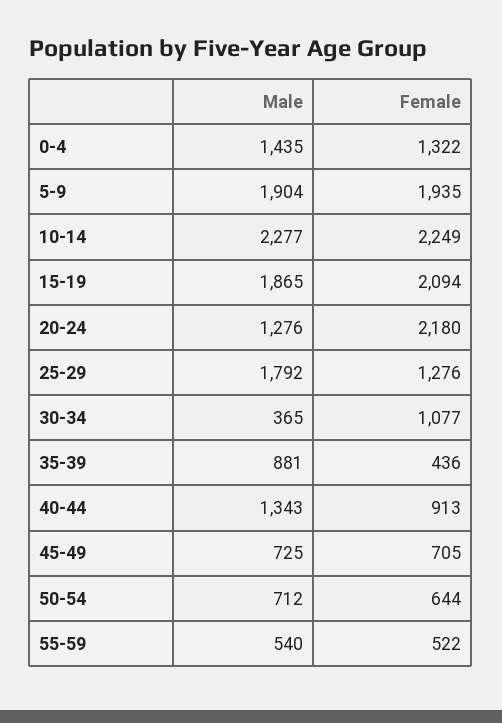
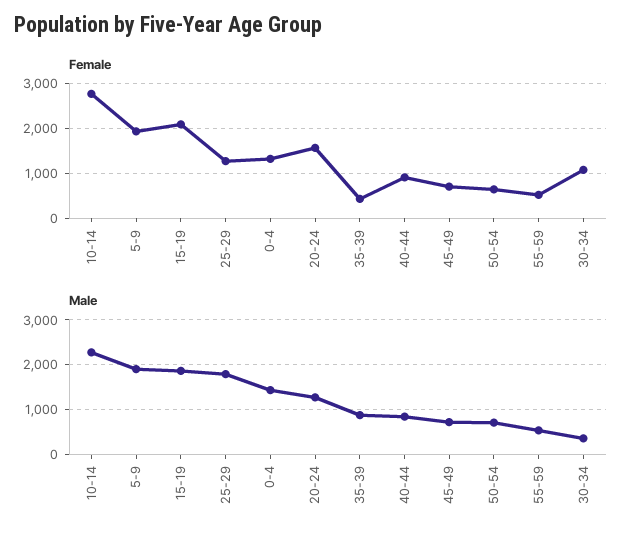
  {
    "Male": {
      "0-4": 1435,
      "5-9": 1904,
      "10-14": 2277,
      "15-19": 1865,
      "20-24": 1276,
      "25-29": 1792,
      "30-34": 365,
      "35-39": 881,
-     "40-44": 1343,
+     "40-44": 800,
      "45-49": 725,
      "50-54": 712,
      "55-59": 540
    },
    "Female": {
      "0-4": 1322,
      "5-9": 1935,
-     "10-14": 2249,
+     "10-14": 2800,
      "15-19": 2094,
-     "20-24": 2180,
+     "20-24": 1600,
      "25-29": 1276,
      "30-34": 1077,
      "35-39": 436,
      "40-44": 913,
      "45-49": 705,
      "50-54": 644,
      "55-59": 522
    }
  }

